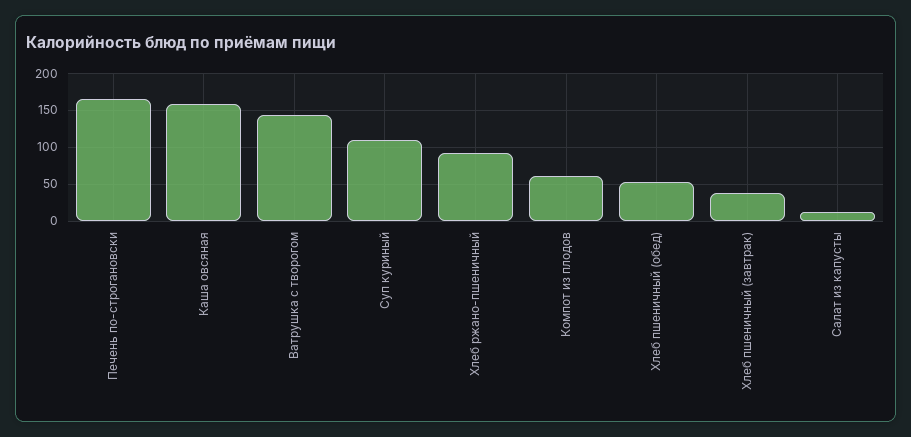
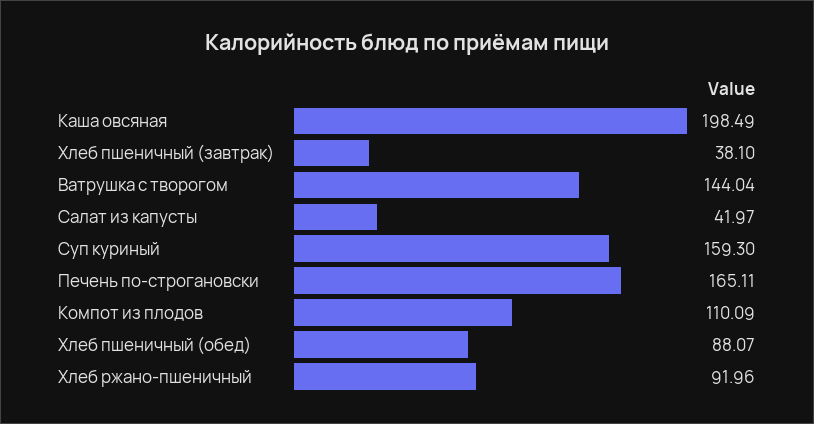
  {
    "Печень по-строгановски": 165.11,
-   "Каша овсяная": 160,
+   "Каша овсяная": 198.49,
    "Ватрушка с творогом": 144.04,
-   "Суп куриный": 110,
+   "Суп куриный": 159.3,
    "Хлеб ржано-пшеничный": 91.96,
-   "Компот из плодов": 60,
+   "Компот из плодов": 110.09,
-   "Хлеб пшеничный (обед)": 50,
+   "Хлеб пшеничный (обед)": 88.07,
    "Хлеб пшеничный (завтрак)": 38.1,
-   "Салат из капусты": 10
+   "Салат из капусты": 41.97
  }

